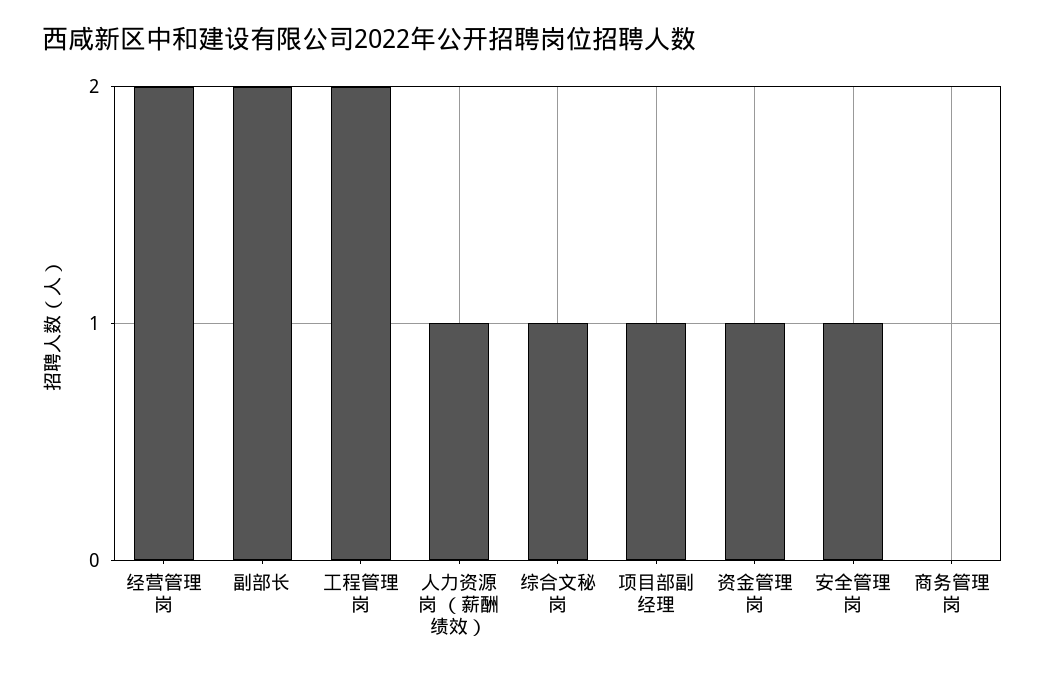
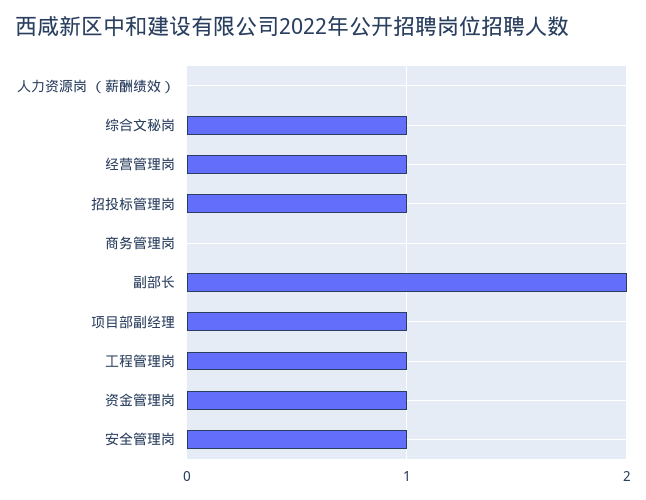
  {
-   "经营管理岗": 2,
+   "经营管理岗": 1,
    "副部长": 2,
-   "工程管理岗": 2,
+   "工程管理岗": 1,
-   "人力资源岗 （薪酬绩效）": 1,
+   "人力资源岗 （薪酬绩效）": 0,
    "综合文秘岗": 1,
    "项目部副经理": 1,
    "资金管理岗": 1,
    "安全管理岗": 1,
-   "商务管理岗": 0
+   "商务管理岗": 0,
+   "招投标管理岗": 1
  }

